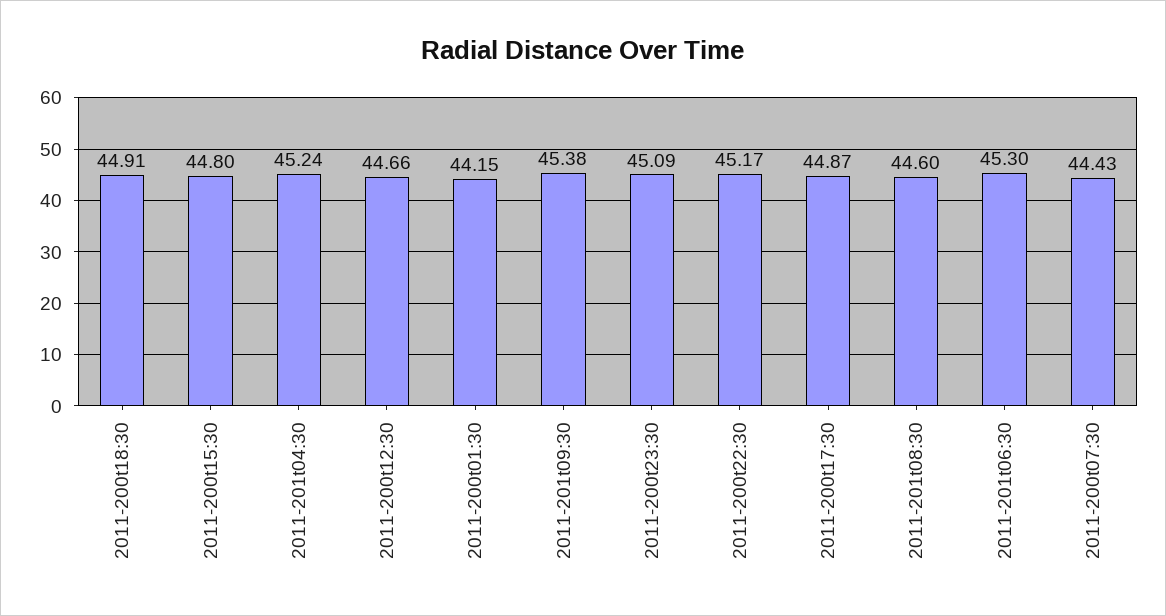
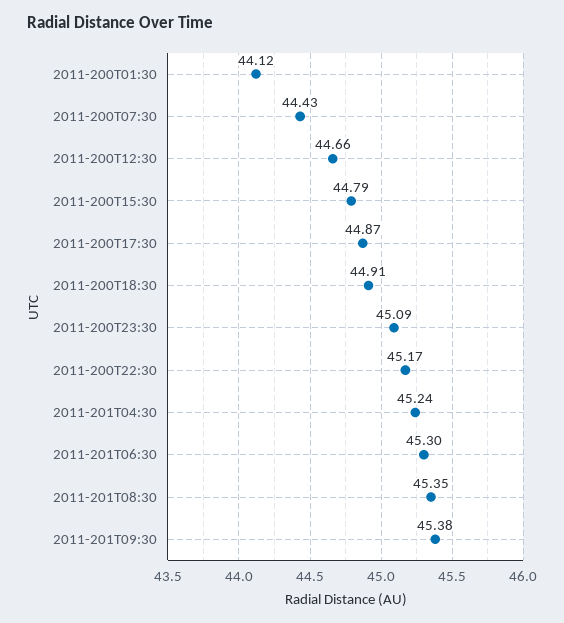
  {
    "2011-200t18:30": 44.91,
-   "2011-200t15:30": 44.8,
+   "2011-200t15:30": 44.79,
    "2011-201t04:30": 45.24,
    "2011-200t12:30": 44.66,
-   "2011-200t01:30": 44.15,
+   "2011-200t01:30": 44.12,
    "2011-201t09:30": 45.38,
    "2011-200t23:30": 45.09,
    "2011-200t22:30": 45.17,
    "2011-200t17:30": 44.87,
-   "2011-201t08:30": 44.6,
+   "2011-201t08:30": 45.35,
    "2011-201t06:30": 45.3,
    "2011-200t07:30": 44.43
  }

